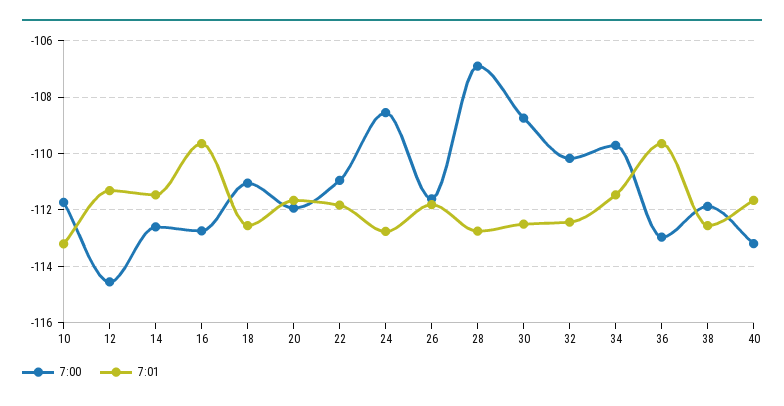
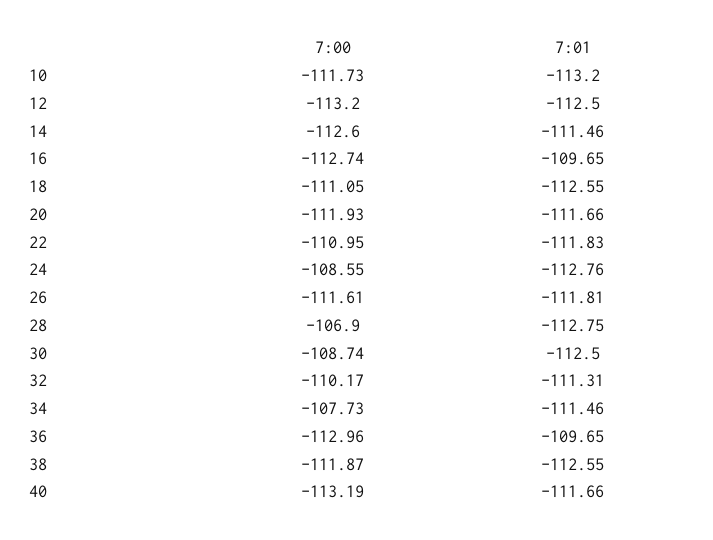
  {
    "7:00": {
      "10": -111.73,
-     "12": -114.5,
+     "12": -113.2,
      "14": -112.6,
      "16": -112.74,
      "18": -111.05,
      "20": -111.93,
      "22": -110.95,
      "24": -108.55,
      "26": -111.61,
      "28": -106.9,
      "30": -108.74,
      "32": -110.17,
-     "34": -109.75,
+     "34": -107.73,
      "36": -112.96,
      "38": -111.87,
      "40": -113.19
    },
    "7:01": {
      "10": -113.2,
-     "12": -111.25,
+     "12": -112.5,
      "14": -111.46,
      "16": -109.65,
      "18": -112.55,
      "20": -111.66,
      "22": -111.83,
      "24": -112.76,
      "26": -111.81,
      "28": -112.75,
      "30": -112.5,
-     "32": -112.5,
+     "32": -111.31,
      "34": -111.46,
      "36": -109.65,
      "38": -112.55,
      "40": -111.66
    }
  }

